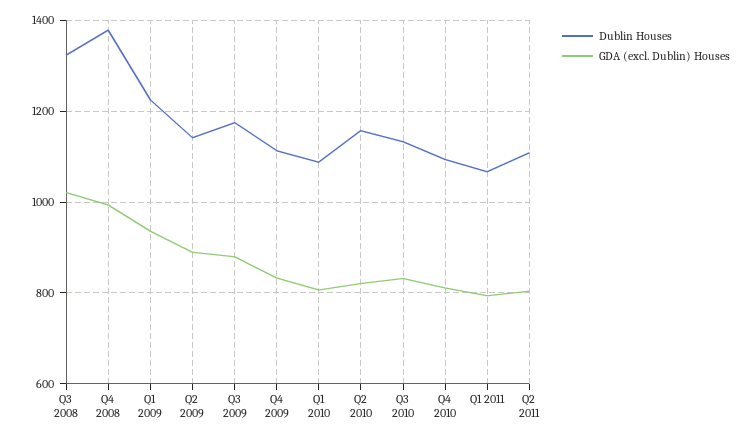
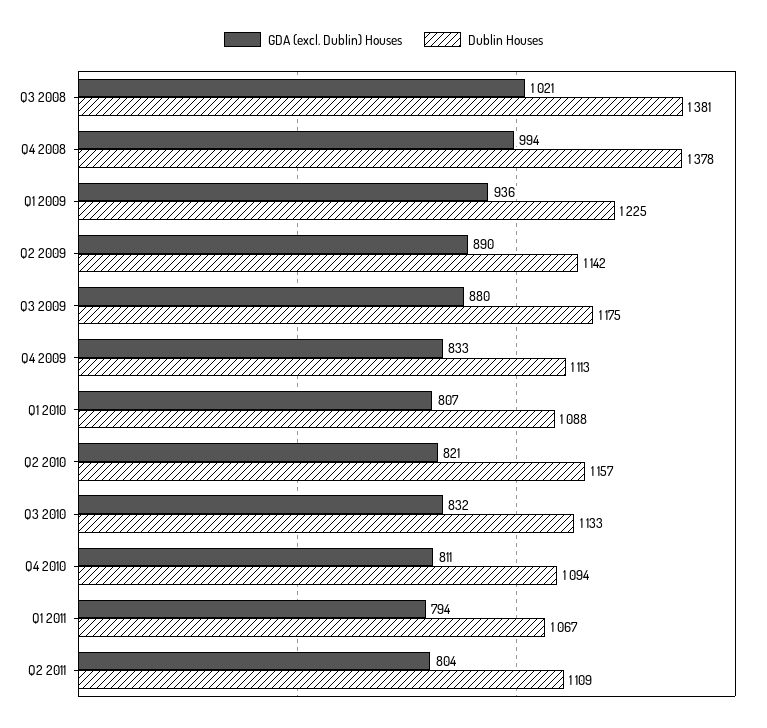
  {
    "Dublin Houses": {
-     "Q3 2008": 1320,
+     "Q3 2008": 1381,
      "Q4 2008": 1378,
      "Q1 2009": 1225,
      "Q2 2009": 1142,
      "Q3 2009": 1175,
      "Q4 2009": 1113,
      "Q1 2010": 1088,
      "Q2 2010": 1157,
      "Q3 2010": 1133,
      "Q4 2010": 1094,
      "Q1 2011": 1067,
      "Q2 2011": 1109
    },
    "GDA (excl. Dublin) Houses": {
      "Q3 2008": 1021,
      "Q4 2008": 994,
      "Q1 2009": 936,
      "Q2 2009": 890,
      "Q3 2009": 880,
      "Q4 2009": 833,
      "Q1 2010": 807,
      "Q2 2010": 821,
      "Q3 2010": 832,
      "Q4 2010": 811,
      "Q1 2011": 794,
      "Q2 2011": 804
    }
  }

